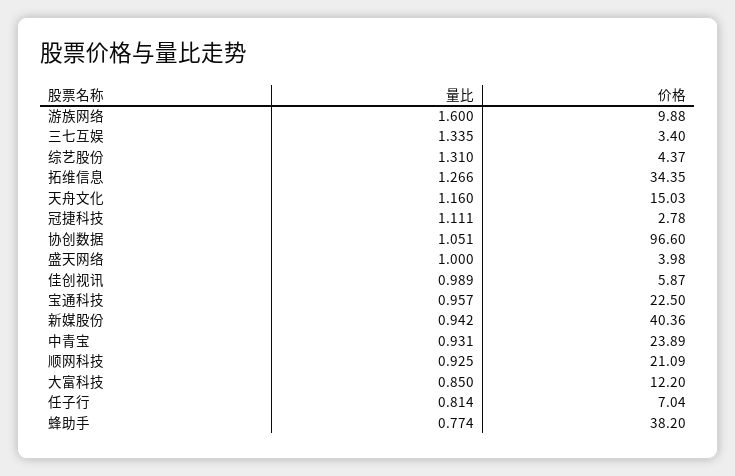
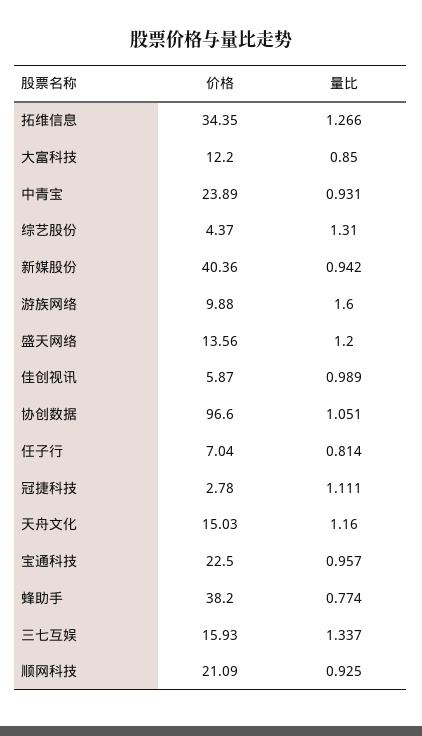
  {
    "量比": {
      "游族网络": 1.6,
-     "三七互娱": 1.335,
+     "三七互娱": 1.337,
      "综艺股份": 1.31,
      "拓维信息": 1.266,
      "天舟文化": 1.16,
      "冠捷科技": 1.111,
      "协创数据": 1.051,
-     "盛天网络": 1,
+     "盛天网络": 1.2,
      "佳创视讯": 0.989,
      "宝通科技": 0.957,
      "新媒股份": 0.942,
      "中青宝": 0.931,
      "顺网科技": 0.925,
      "大富科技": 0.85,
      "任子行": 0.814,
      "蜂助手": 0.774
    },
    "价格": {
      "游族网络": 9.88,
-     "三七互娱": 3.4,
+     "三七互娱": 15.93,
      "综艺股份": 4.37,
      "拓维信息": 34.35,
      "天舟文化": 15.03,
      "冠捷科技": 2.78,
      "协创数据": 96.6,
-     "盛天网络": 3.98,
+     "盛天网络": 13.56,
      "佳创视讯": 5.87,
      "宝通科技": 22.5,
      "新媒股份": 40.36,
      "中青宝": 23.89,
      "顺网科技": 21.09,
      "大富科技": 12.2,
      "任子行": 7.04,
      "蜂助手": 38.2
    }
  }

